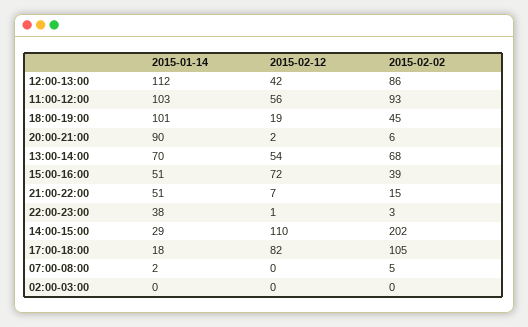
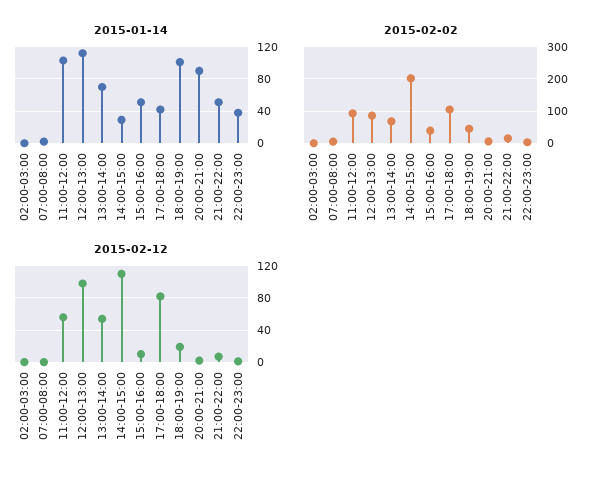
  {
    "2015-01-14": {
      "12:00-13:00": 112,
      "11:00-12:00": 103,
      "18:00-19:00": 101,
      "20:00-21:00": 90,
      "13:00-14:00": 70,
      "15:00-16:00": 51,
      "21:00-22:00": 51,
      "22:00-23:00": 38,
      "14:00-15:00": 29,
-     "17:00-18:00": 18,
+     "17:00-18:00": 40,
      "07:00-08:00": 2,
      "02:00-03:00": 0
    },
    "2015-02-12": {
-     "12:00-13:00": 42,
+     "12:00-13:00": 100,
      "11:00-12:00": 56,
      "18:00-19:00": 19,
      "20:00-21:00": 2,
      "13:00-14:00": 54,
-     "15:00-16:00": 72,
+     "15:00-16:00": 10,
      "21:00-22:00": 7,
      "22:00-23:00": 1,
      "14:00-15:00": 110,
      "17:00-18:00": 82,
      "07:00-08:00": 0,
      "02:00-03:00": 0
    },
    "2015-02-02": {
      "12:00-13:00": 86,
      "11:00-12:00": 93,
      "18:00-19:00": 45,
      "20:00-21:00": 6,
      "13:00-14:00": 68,
      "15:00-16:00": 39,
      "21:00-22:00": 15,
      "22:00-23:00": 3,
      "14:00-15:00": 202,
      "17:00-18:00": 105,
      "07:00-08:00": 5,
      "02:00-03:00": 0
    }
  }

